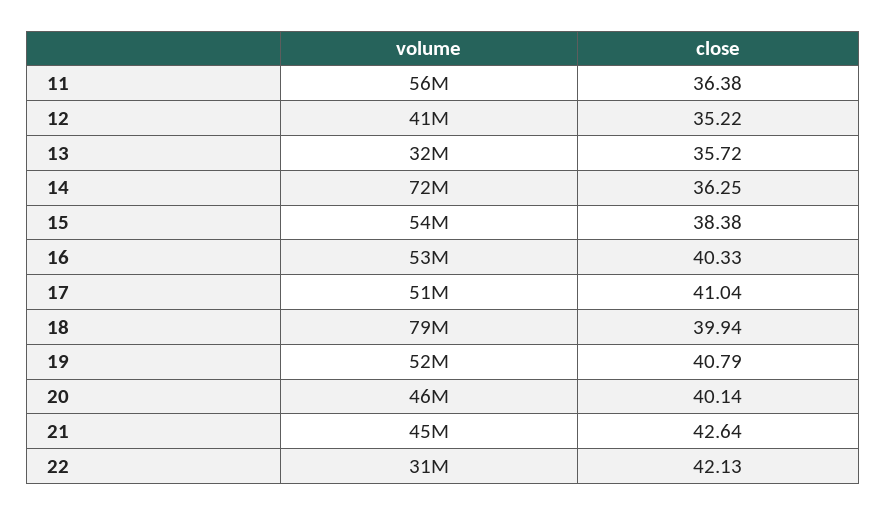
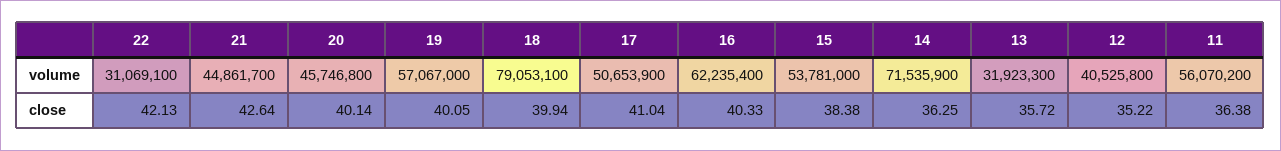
  {
    "volume": {
      "11": 56070200,
      "12": 40525800,
      "13": 31923300,
      "14": 71535900,
      "15": 53781000,
-     "16": 53000000,
+     "16": 62235400,
      "17": 50653900,
      "18": 79053100,
-     "19": 52000000,
+     "19": 57067000,
      "20": 45746800,
      "21": 44861700,
      "22": 31069100
    },
    "close": {
      "11": 36.38,
      "12": 35.22,
      "13": 35.72,
      "14": 36.25,
      "15": 38.38,
      "16": 40.33,
      "17": 41.04,
      "18": 39.94,
-     "19": 40.79,
+     "19": 40.05,
      "20": 40.14,
      "21": 42.64,
      "22": 42.13
    }
  }

